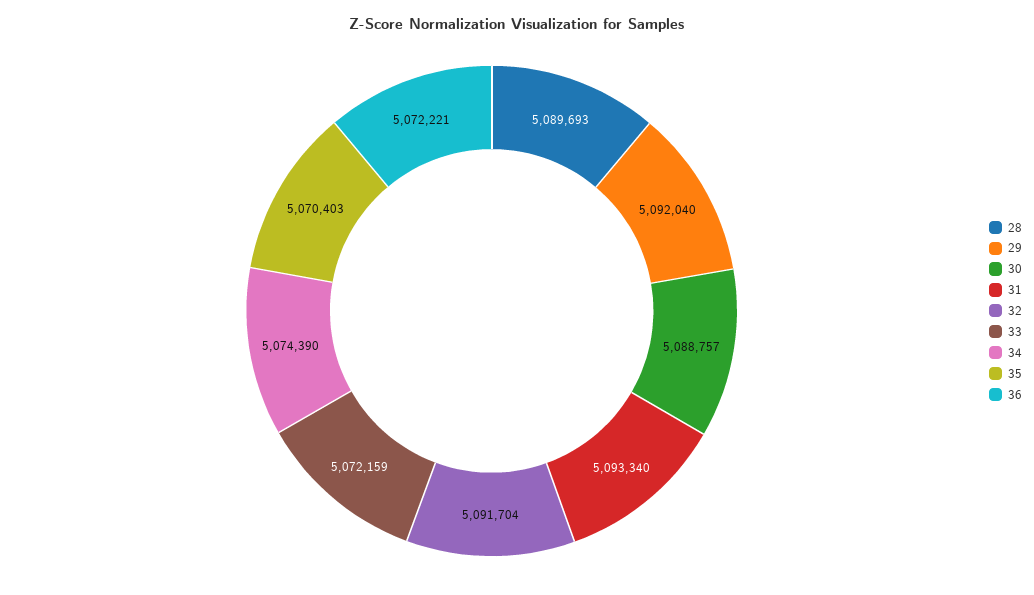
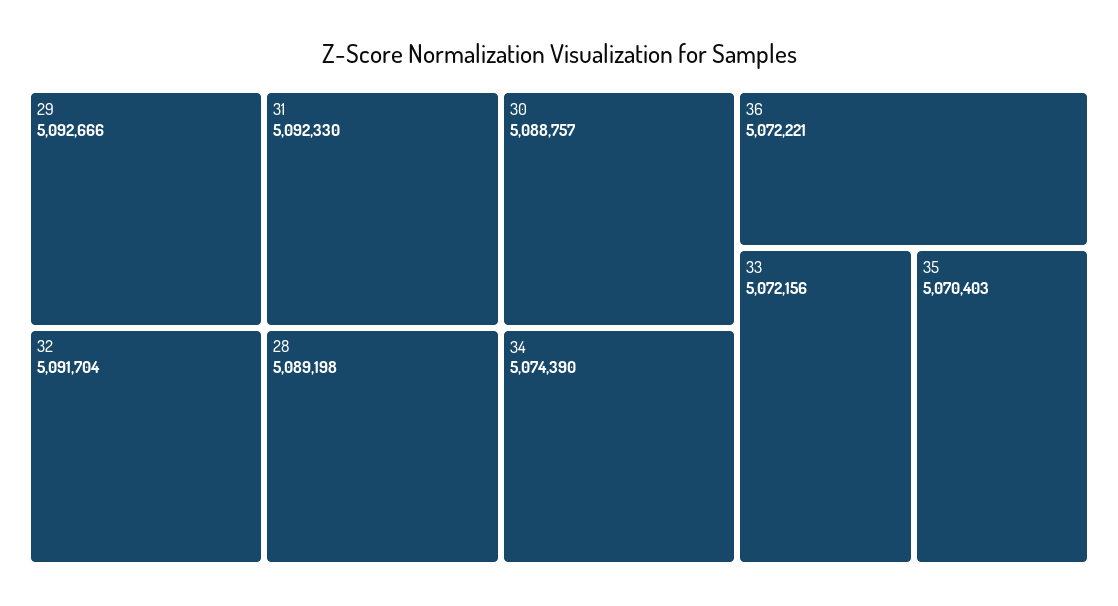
  {
-   "28": 5089693,
+   "28": 5089198,
-   "29": 5092040,
+   "29": 5092666,
    "30": 5088757,
-   "31": 5093340,
+   "31": 5092330,
    "32": 5091704,
-   "33": 5072159,
+   "33": 5072156,
    "34": 5074390,
    "35": 5070403,
    "36": 5072221
  }

